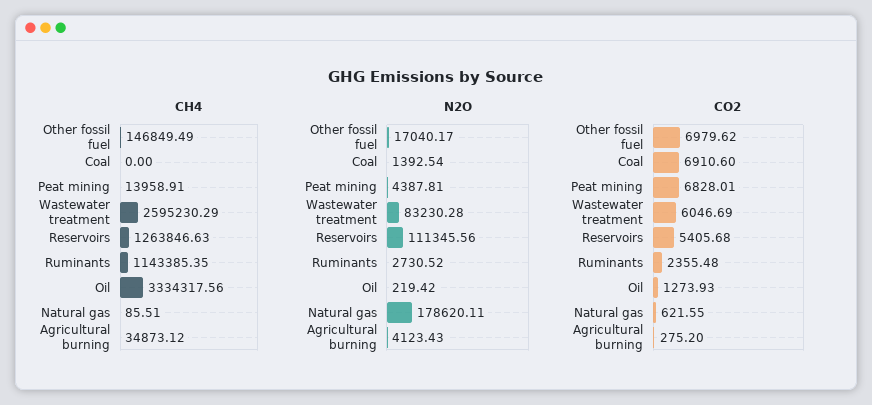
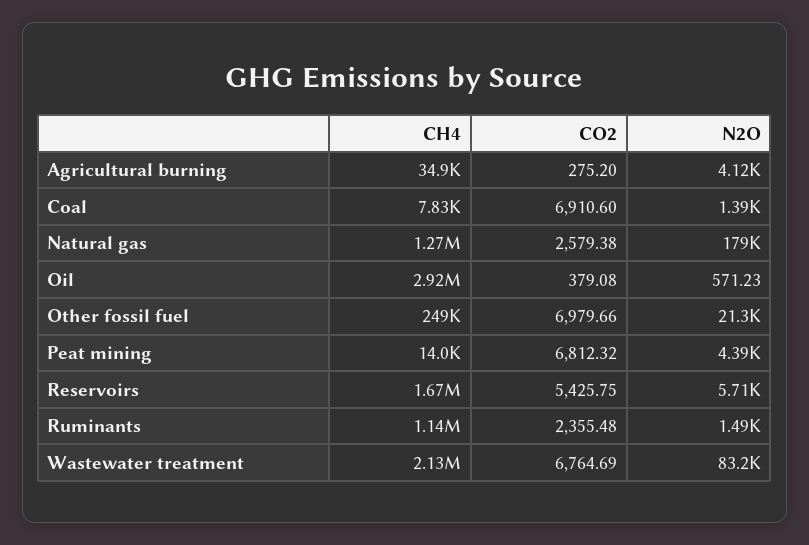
  {
    "CH4": {
-     "Other fossil fuel": 146849.49,
+     "Other fossil fuel": 249000,
-     "Coal": 0,
+     "Coal": 7830,
      "Peat mining": 13958.91,
-     "Wastewater treatment": 2595230.29,
+     "Wastewater treatment": 2130000,
-     "Reservoirs": 1263846.63,
+     "Reservoirs": 1670000,
      "Ruminants": 1143385.35,
-     "Oil": 3334317.56,
+     "Oil": 2920000,
-     "Natural gas": 85.51,
+     "Natural gas": 1270000,
      "Agricultural burning": 34873.12
    },
    "N2O": {
-     "Other fossil fuel": 17040.17,
+     "Other fossil fuel": 21300,
      "Coal": 1392.54,
      "Peat mining": 4387.81,
      "Wastewater treatment": 83230.28,
-     "Reservoirs": 111345.56,
+     "Reservoirs": 5710,
-     "Ruminants": 2730.52,
+     "Ruminants": 1490,
-     "Oil": 219.42,
+     "Oil": 571.23,
      "Natural gas": 178620.11,
      "Agricultural burning": 4123.43
    },
    "CO2": {
-     "Other fossil fuel": 6979.62,
+     "Other fossil fuel": 6979.66,
      "Coal": 6910.6,
-     "Peat mining": 6828.01,
+     "Peat mining": 6812.32,
-     "Wastewater treatment": 6046.69,
+     "Wastewater treatment": 6764.69,
-     "Reservoirs": 5405.68,
+     "Reservoirs": 5425.75,
      "Ruminants": 2355.48,
-     "Oil": 1273.93,
+     "Oil": 379.08,
-     "Natural gas": 621.55,
+     "Natural gas": 2579.38,
      "Agricultural burning": 275.2
    }
  }

